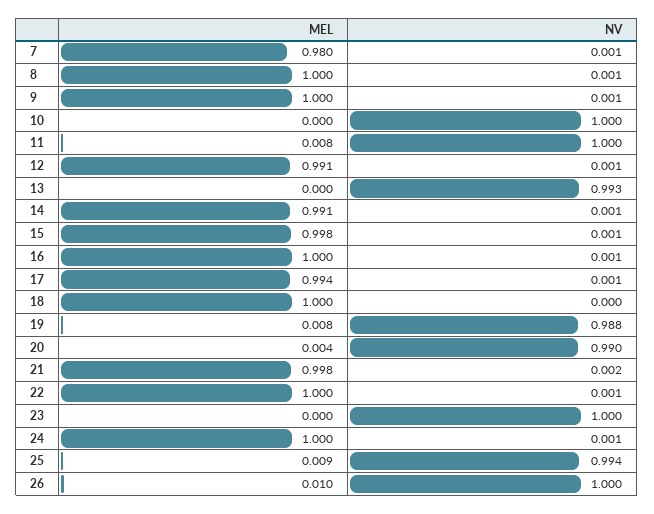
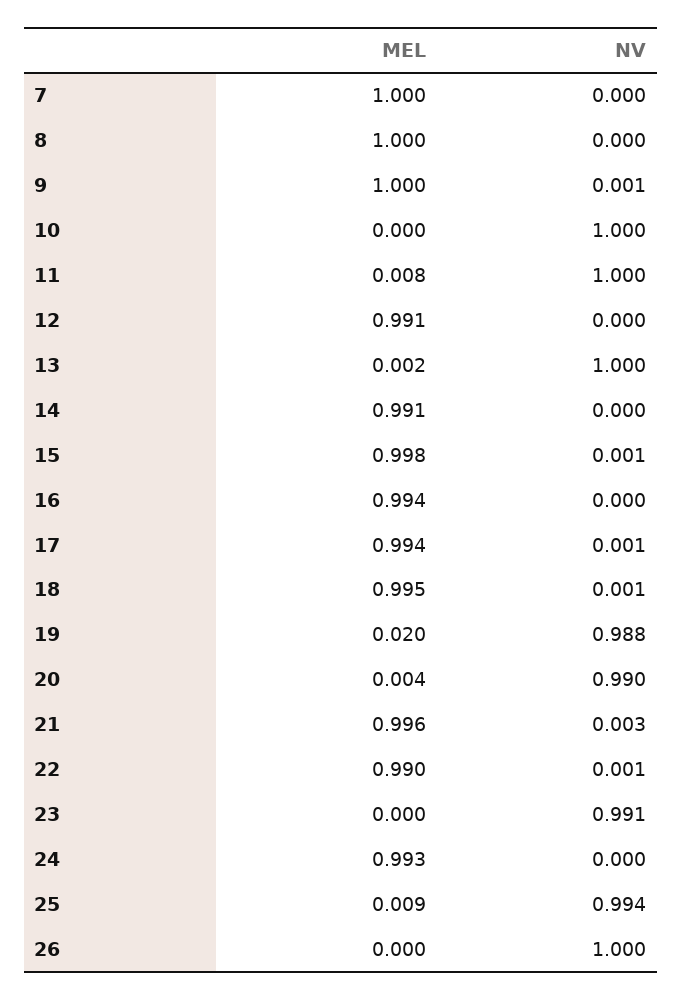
  {
    "MEL": {
-     "7": 0.98,
+     "7": 1,
      "8": 1,
      "9": 1,
      "10": 0,
      "11": 0.008,
      "12": 0.991,
-     "13": 0,
+     "13": 0.002,
      "14": 0.991,
      "15": 0.998,
-     "16": 1,
+     "16": 0.994,
      "17": 0.994,
-     "18": 1,
+     "18": 0.995,
-     "19": 0.008,
+     "19": 0.02,
      "20": 0.004,
-     "21": 0.998,
+     "21": 0.996,
-     "22": 1,
+     "22": 0.99,
      "23": 0,
-     "24": 1,
+     "24": 0.993,
      "25": 0.009,
-     "26": 0.01
+     "26": 0
    },
    "NV": {
-     "7": 0.001,
+     "7": 0,
-     "8": 0.001,
+     "8": 0,
      "9": 0.001,
      "10": 1,
      "11": 1,
-     "12": 0.001,
+     "12": 0,
-     "13": 0.993,
+     "13": 1,
-     "14": 0.001,
+     "14": 0,
      "15": 0.001,
-     "16": 0.001,
+     "16": 0,
      "17": 0.001,
-     "18": 0,
+     "18": 0.001,
      "19": 0.988,
      "20": 0.99,
-     "21": 0.002,
+     "21": 0.003,
      "22": 0.001,
-     "23": 1,
+     "23": 0.991,
-     "24": 0.001,
+     "24": 0,
      "25": 0.994,
      "26": 1
    }
  }

